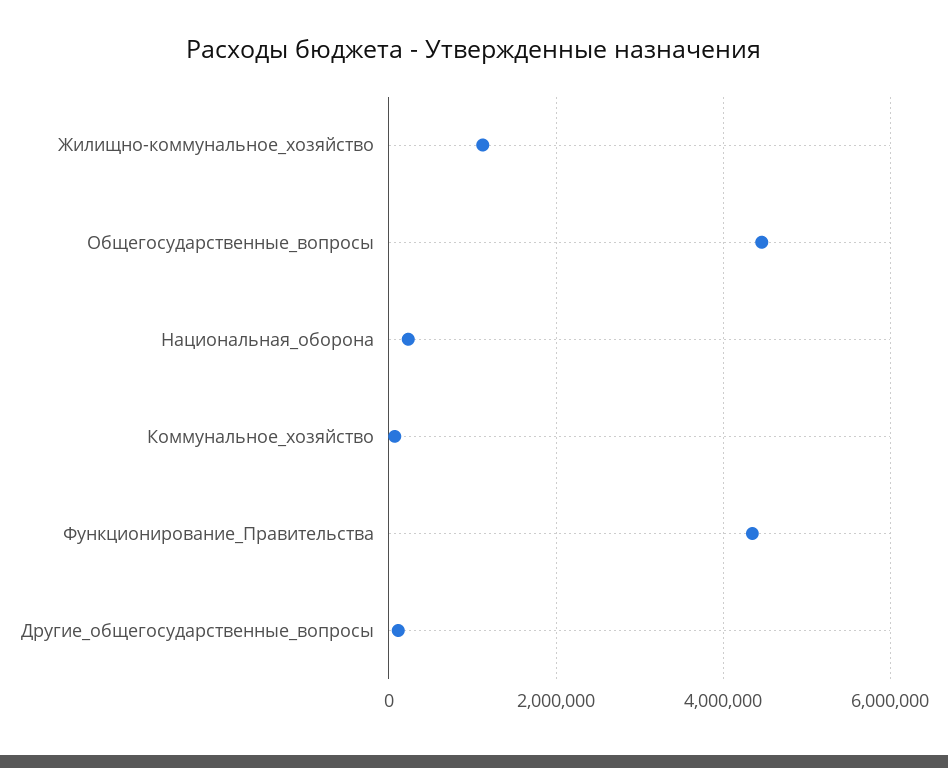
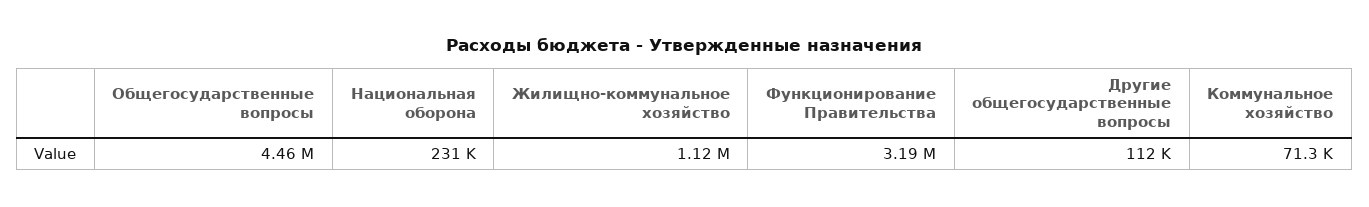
  {
    "Жилищно-коммунальное_хозяйство": 1120000,
    "Общегосударственные_вопросы": 4460000,
    "Национальная_оборона": 231000,
    "Коммунальное_хозяйство": 71300,
-   "Функционирование_Правительства": 4400000,
+   "Функционирование_Правительства": 3190000,
    "Другие_общегосударственные_вопросы": 112000
  }

